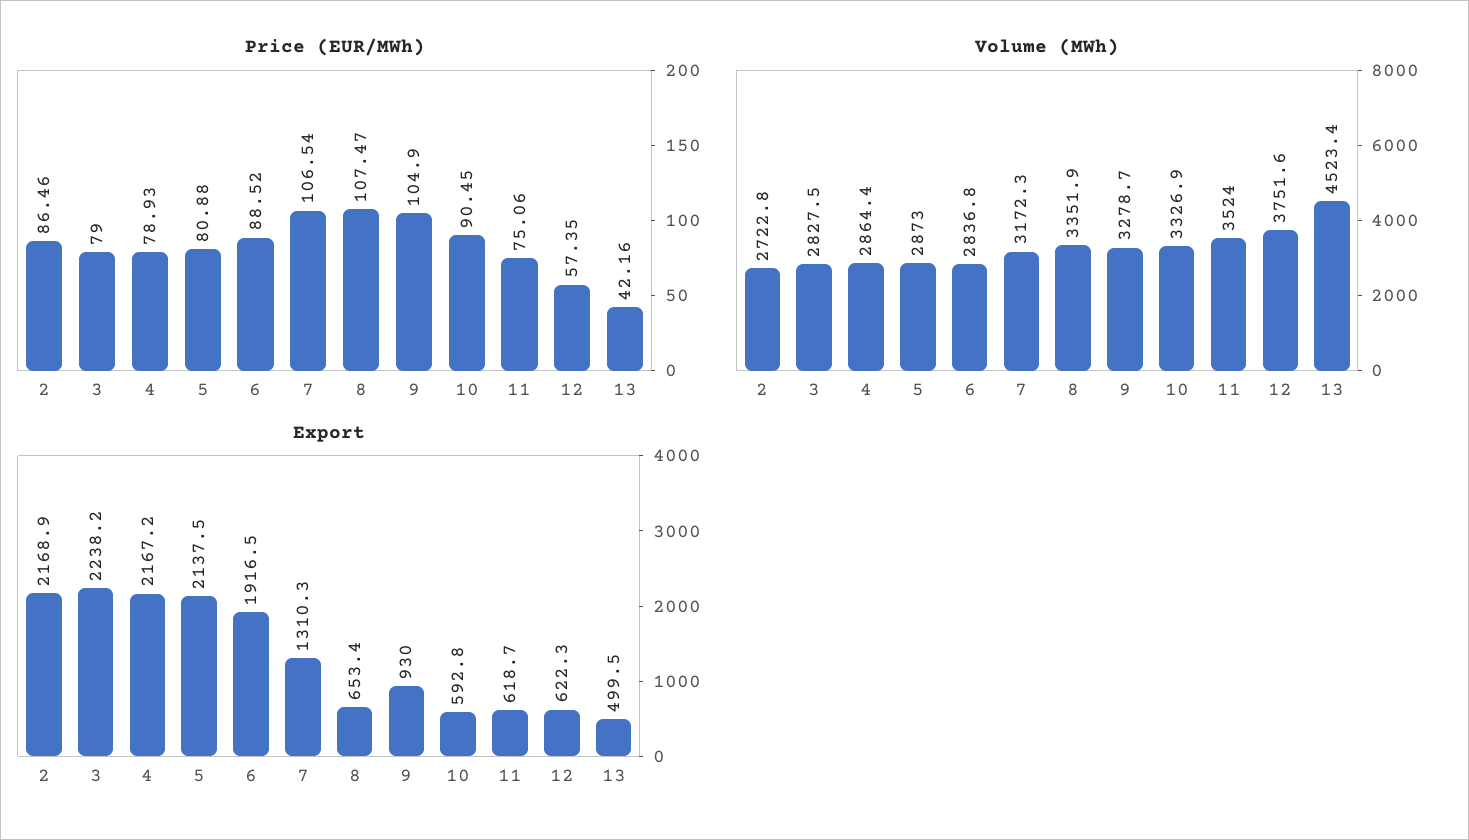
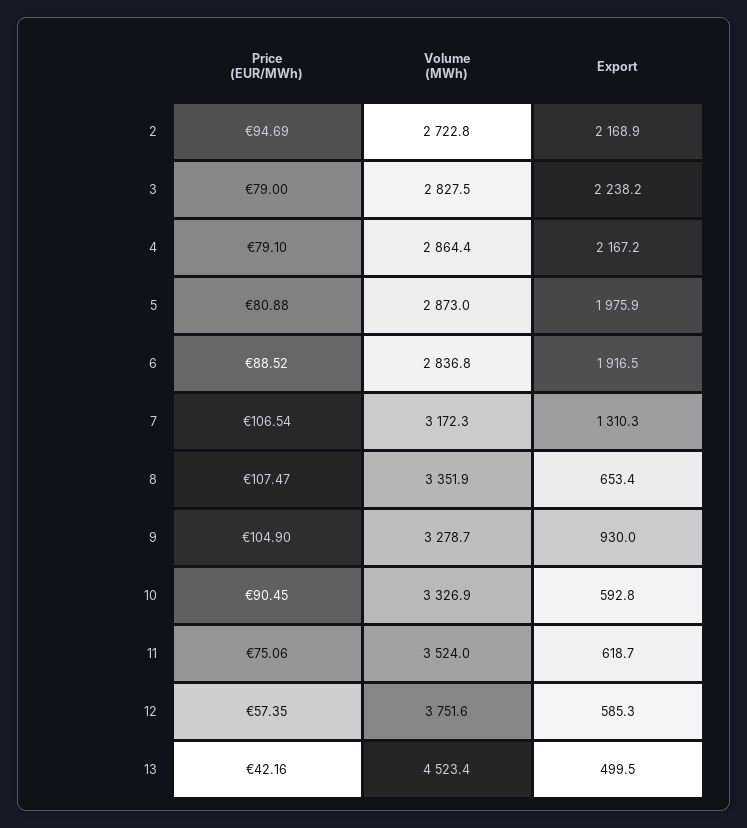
  {
    "Price (EUR/MWh)": {
-     "2": 86.46,
+     "2": 94.69,
      "3": 79,
-     "4": 78.93,
+     "4": 79.1,
      "5": 80.88,
      "6": 88.52,
      "7": 106.54,
      "8": 107.47,
      "9": 104.9,
      "10": 90.45,
      "11": 75.06,
      "12": 57.35,
      "13": 42.16
    },
    "Volume (MWh)": {
      "2": 2722.8,
      "3": 2827.5,
      "4": 2864.4,
      "5": 2873,
      "6": 2836.8,
      "7": 3172.3,
      "8": 3351.9,
      "9": 3278.7,
      "10": 3326.9,
      "11": 3524,
      "12": 3751.6,
      "13": 4523.4
    },
    "Export": {
      "2": 2168.9,
      "3": 2238.2,
      "4": 2167.2,
-     "5": 2137.5,
+     "5": 1975.9,
      "6": 1916.5,
      "7": 1310.3,
      "8": 653.4,
      "9": 930,
      "10": 592.8,
      "11": 618.7,
-     "12": 622.3,
+     "12": 585.3,
      "13": 499.5
    }
  }

